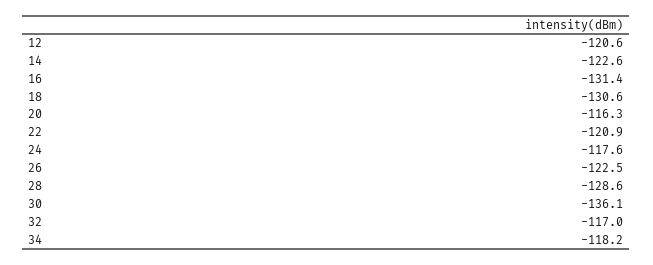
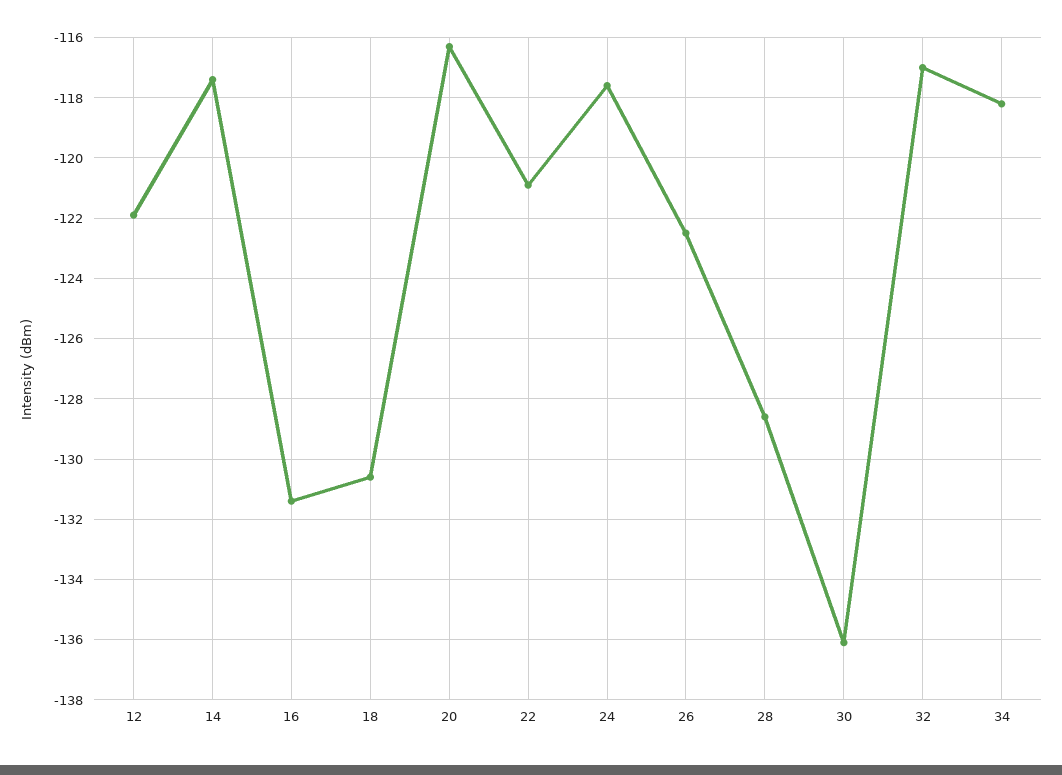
  {
-   "12": -120.6,
+   "12": -122,
-   "14": -122.6,
+   "14": -117.5,
    "16": -131.4,
    "18": -130.6,
    "20": -116.3,
    "22": -120.9,
    "24": -117.6,
    "26": -122.5,
    "28": -128.6,
    "30": -136.1,
    "32": -117,
    "34": -118.2
  }

